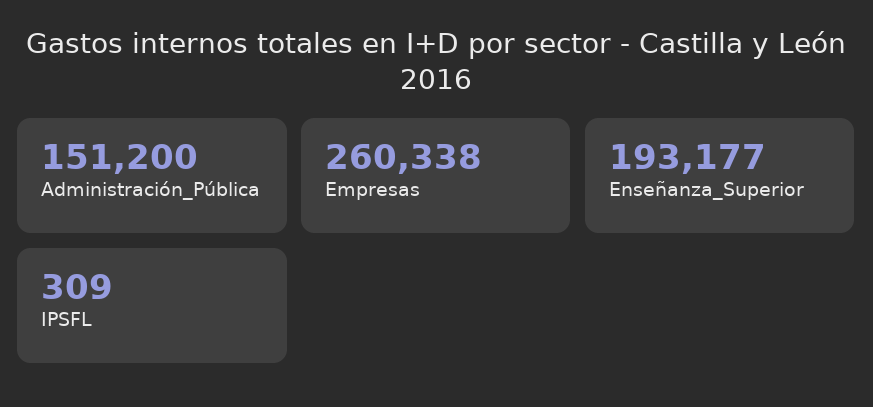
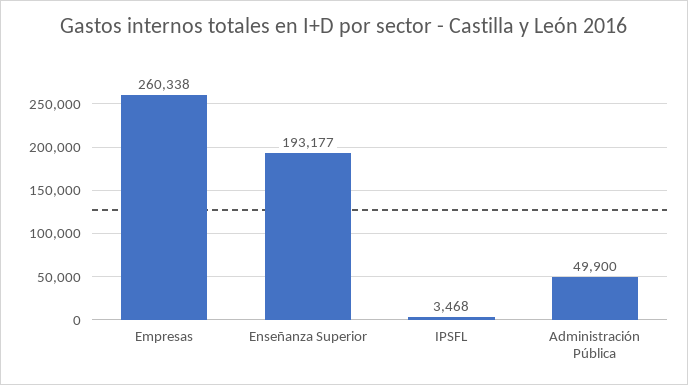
  {
-   "Administración_Pública": 151200,
+   "Administración_Pública": 49900,
    "Empresas": 260338,
    "Enseñanza_Superior": 193177,
-   "IPSFL": 309
+   "IPSFL": 3468
  }

